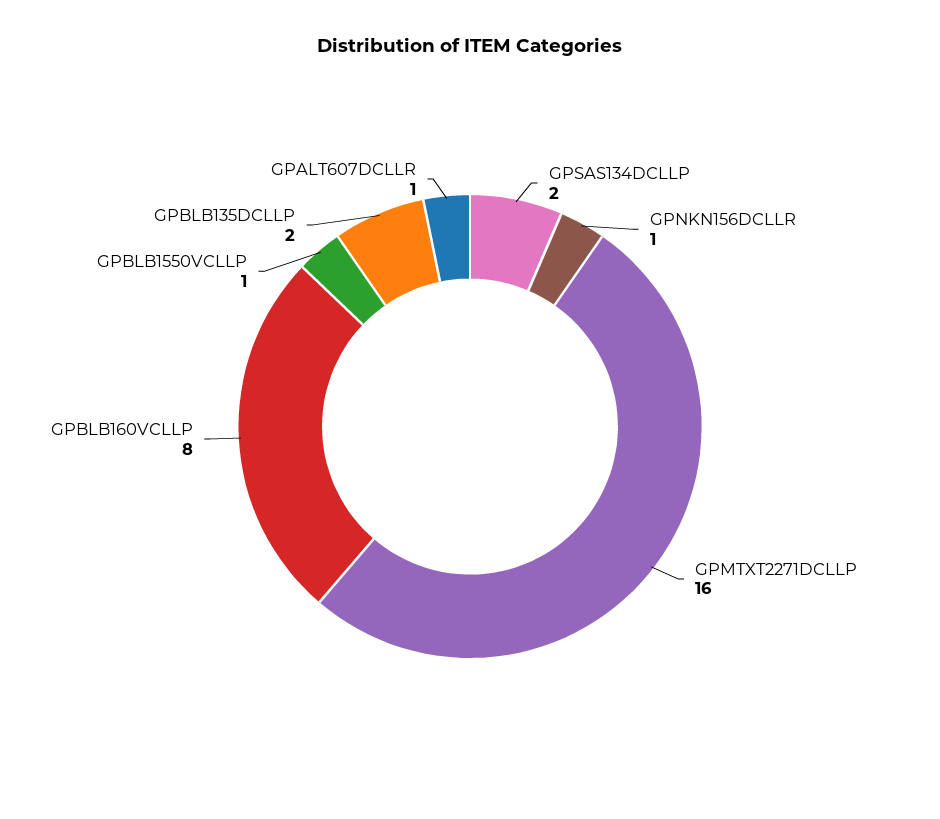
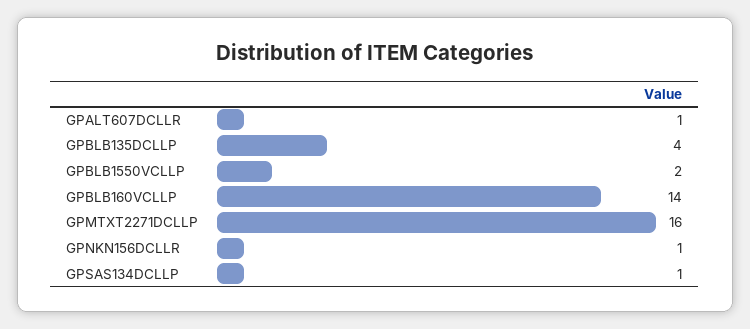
  {
-   "GPSAS134DCLLP": 2,
+   "GPSAS134DCLLP": 1,
    "GPNKN156DCLLR": 1,
    "GPMTXT2271DCLLP": 16,
-   "GPBLB160VCLLP": 8,
+   "GPBLB160VCLLP": 14,
-   "GPBLB1550VCLLP": 1,
+   "GPBLB1550VCLLP": 2,
-   "GPBLB135DCLLP": 2,
+   "GPBLB135DCLLP": 4,
    "GPALT607DCLLR": 1
  }

